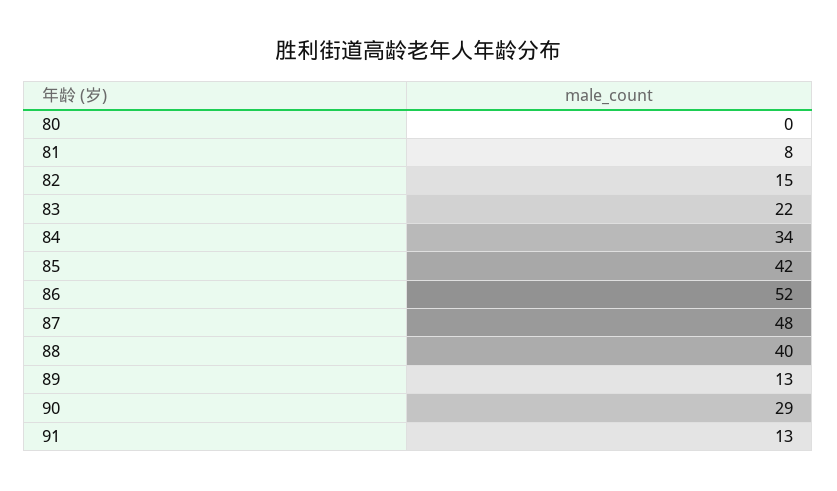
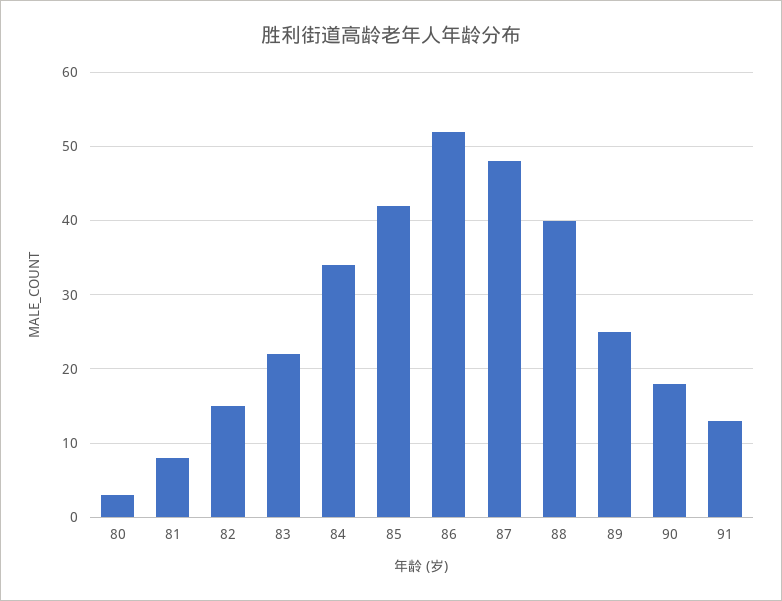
  {
-   "80": 0,
+   "80": 3,
    "81": 8,
    "82": 15,
    "83": 22,
    "84": 34,
    "85": 42,
    "86": 52,
    "87": 48,
    "88": 40,
-   "89": 13,
+   "89": 25,
-   "90": 29,
+   "90": 18,
    "91": 13
  }

